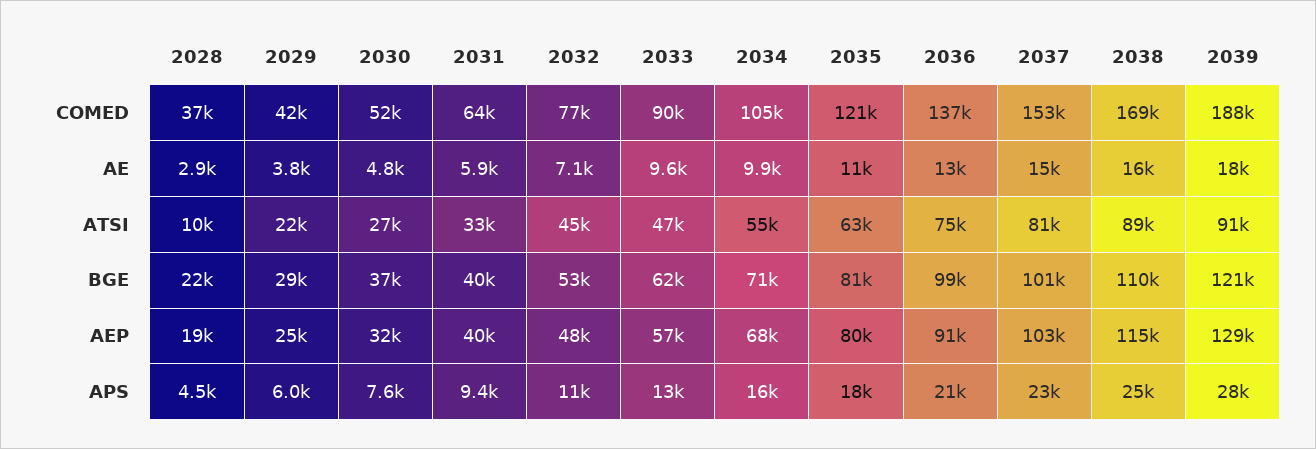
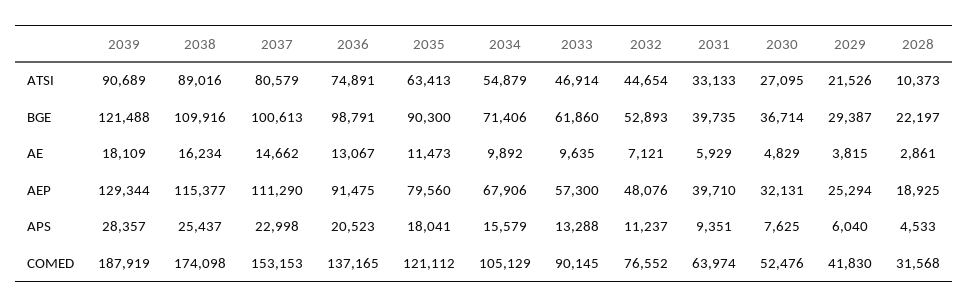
  {
    "2028": {
-     "COMED": 37000,
+     "COMED": 31568,
      "AE": 2861,
      "ATSI": 10373,
      "BGE": 22197,
      "AEP": 18925,
      "APS": 4533
    },
    "2029": {
      "COMED": 41830,
      "AE": 3815,
      "ATSI": 21526,
      "BGE": 29387,
      "AEP": 25294,
      "APS": 6040
    },
    "2030": {
      "COMED": 52476,
      "AE": 4829,
      "ATSI": 27095,
      "BGE": 36714,
      "AEP": 32131,
      "APS": 7625
    },
    "2031": {
      "COMED": 63974,
      "AE": 5929,
      "ATSI": 33133,
      "BGE": 39735,
      "AEP": 39710,
      "APS": 9351
    },
    "2032": {
      "COMED": 76552,
      "AE": 7121,
      "ATSI": 44654,
      "BGE": 52893,
      "AEP": 48076,
      "APS": 11237
    },
    "2033": {
      "COMED": 90145,
      "AE": 9635,
      "ATSI": 46914,
      "BGE": 61860,
      "AEP": 57300,
      "APS": 13288
    },
    "2034": {
      "COMED": 105129,
      "AE": 9892,
      "ATSI": 54879,
      "BGE": 71406,
      "AEP": 67906,
      "APS": 15579
    },
    "2035": {
      "COMED": 121112,
      "AE": 11473,
      "ATSI": 63413,
-     "BGE": 81000,
+     "BGE": 90300,
      "AEP": 79560,
      "APS": 18041
    },
    "2036": {
      "COMED": 137165,
      "AE": 13067,
      "ATSI": 74891,
      "BGE": 98791,
      "AEP": 91475,
      "APS": 20523
    },
    "2037": {
      "COMED": 153153,
      "AE": 14662,
      "ATSI": 80579,
      "BGE": 100613,
-     "AEP": 103000,
+     "AEP": 111290,
      "APS": 22998
    },
    "2038": {
-     "COMED": 169000,
+     "COMED": 174098,
      "AE": 16234,
      "ATSI": 89016,
      "BGE": 109916,
      "AEP": 115377,
      "APS": 25437
    },
    "2039": {
      "COMED": 187919,
      "AE": 18109,
      "ATSI": 90689,
      "BGE": 121488,
      "AEP": 129344,
      "APS": 28357
    }
  }

